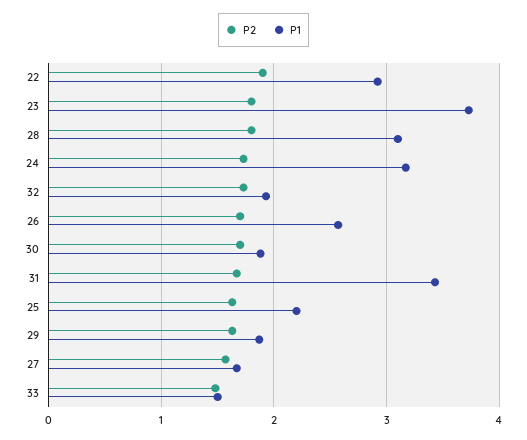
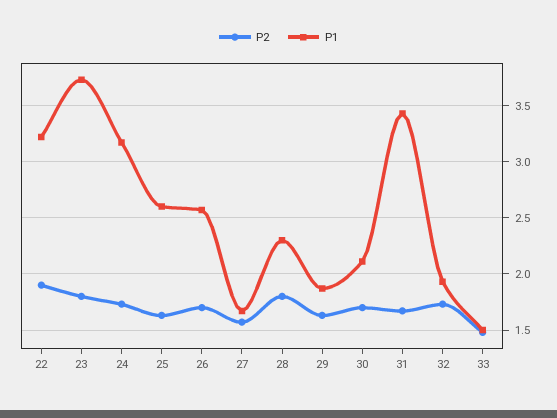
  {
    "P2": {
      "22": 1.9,
      "23": 1.8,
      "28": 1.8,
      "24": 1.7,
      "32": 1.7,
      "26": 1.7,
      "30": 1.7,
      "31": 1.7,
      "25": 1.6,
      "29": 1.6,
      "27": 1.6,
      "33": 1.5
    },
    "P1": {
-     "22": 2.9,
+     "22": 3.2,
      "23": 3.7,
-     "28": 3.1,
+     "28": 2.3,
      "24": 3.2,
      "32": 1.9,
      "26": 2.6,
-     "30": 1.9,
+     "30": 2.1,
      "31": 3.4,
-     "25": 2.2,
+     "25": 2.6,
      "29": 1.9,
      "27": 1.7,
      "33": 1.5
    }
  }

